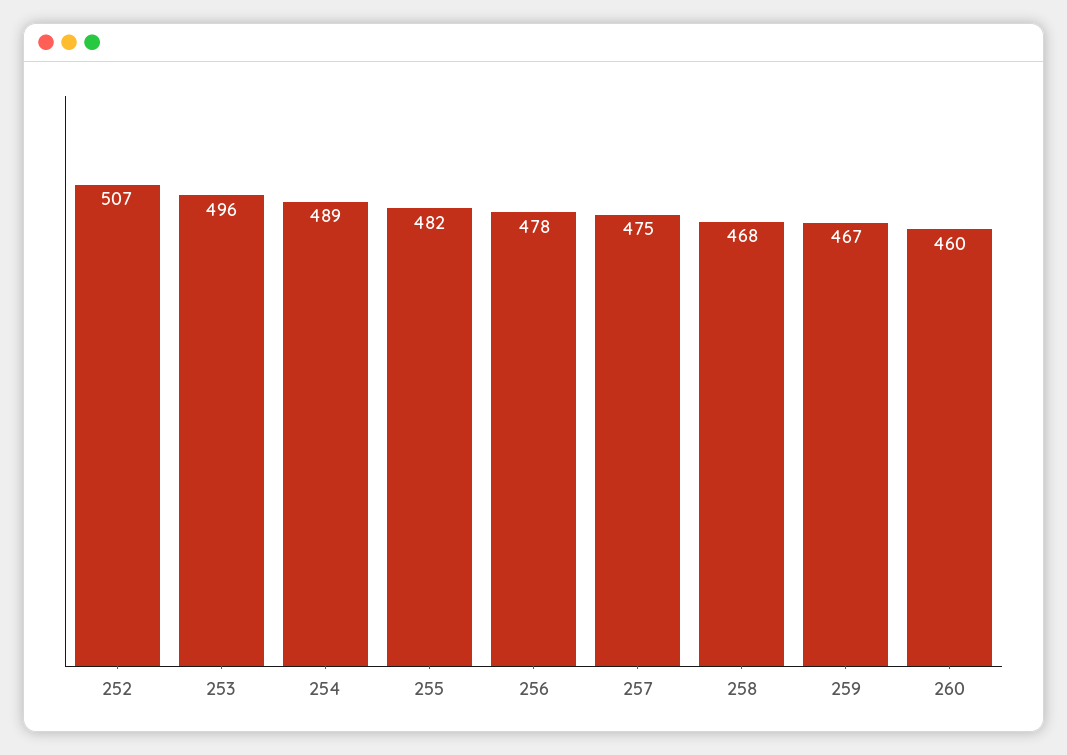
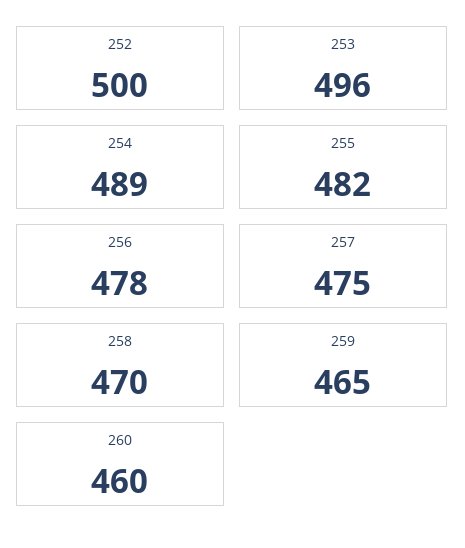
  {
-   "252": 507,
+   "252": 500,
    "253": 496,
    "254": 489,
    "255": 482,
    "256": 478,
    "257": 475,
-   "258": 468,
+   "258": 470,
-   "259": 467,
+   "259": 465,
    "260": 460
  }

